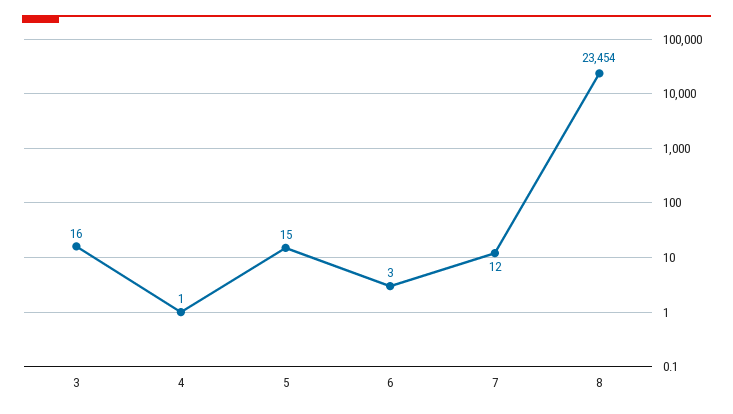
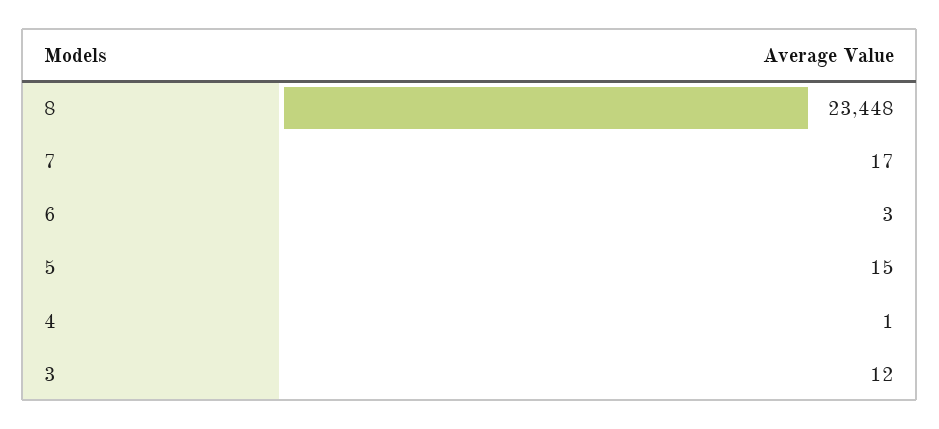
  {
-   "3": 16,
+   "3": 12,
    "4": 1,
    "5": 15,
    "6": 3,
-   "7": 12,
+   "7": 17,
-   "8": 23454
+   "8": 23448
  }

